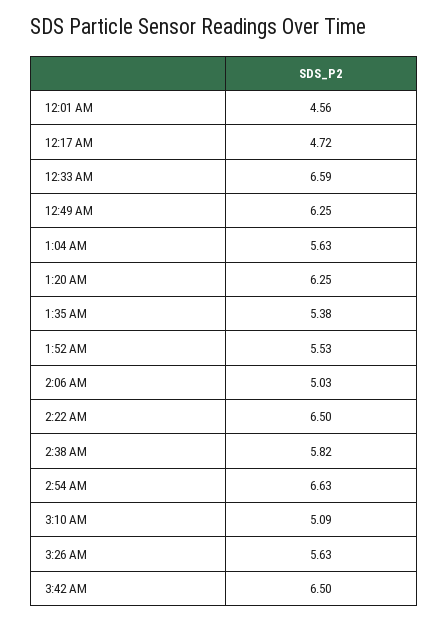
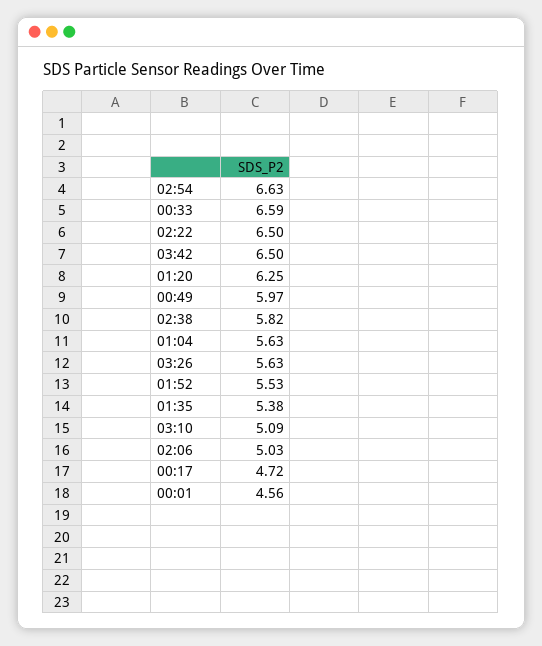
  {
    "12:01 AM": 4.56,
    "12:17 AM": 4.72,
    "12:33 AM": 6.59,
-   "12:49 AM": 6.25,
+   "12:49 AM": 5.97,
    "1:04 AM": 5.63,
    "1:20 AM": 6.25,
    "1:35 AM": 5.38,
    "1:52 AM": 5.53,
    "2:06 AM": 5.03,
    "2:22 AM": 6.5,
    "2:38 AM": 5.82,
    "2:54 AM": 6.63,
    "3:10 AM": 5.09,
    "3:26 AM": 5.63,
    "3:42 AM": 6.5
  }

